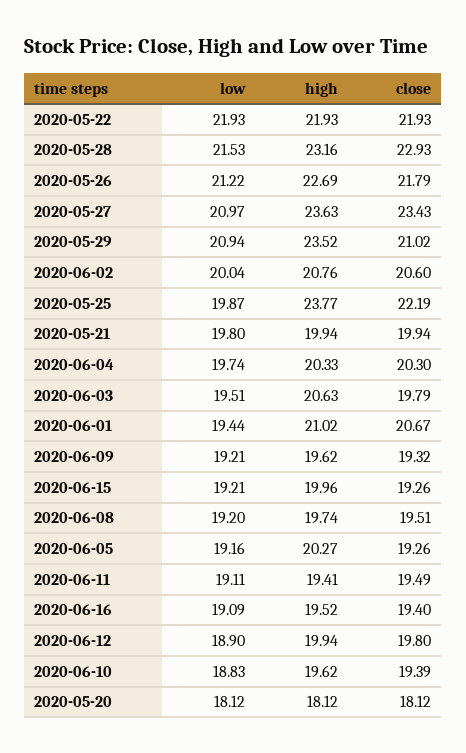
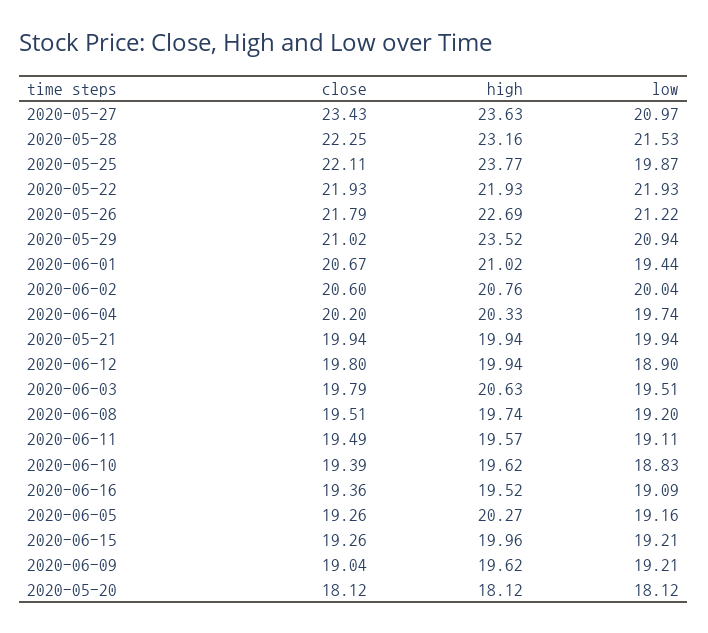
  {
    "low": {
      "2020-05-22": 21.93,
      "2020-05-28": 21.53,
      "2020-05-26": 21.22,
      "2020-05-27": 20.97,
      "2020-05-29": 20.94,
      "2020-06-02": 20.04,
      "2020-05-25": 19.87,
-     "2020-05-21": 19.8,
+     "2020-05-21": 19.94,
      "2020-06-04": 19.74,
      "2020-06-03": 19.51,
      "2020-06-01": 19.44,
      "2020-06-09": 19.21,
      "2020-06-15": 19.21,
      "2020-06-08": 19.2,
      "2020-06-05": 19.16,
      "2020-06-11": 19.11,
      "2020-06-16": 19.09,
      "2020-06-12": 18.9,
      "2020-06-10": 18.83,
      "2020-05-20": 18.12
    },
    "high": {
      "2020-05-22": 21.93,
      "2020-05-28": 23.16,
      "2020-05-26": 22.69,
      "2020-05-27": 23.63,
      "2020-05-29": 23.52,
      "2020-06-02": 20.76,
      "2020-05-25": 23.77,
      "2020-05-21": 19.94,
      "2020-06-04": 20.33,
      "2020-06-03": 20.63,
      "2020-06-01": 21.02,
      "2020-06-09": 19.62,
      "2020-06-15": 19.96,
      "2020-06-08": 19.74,
      "2020-06-05": 20.27,
-     "2020-06-11": 19.41,
+     "2020-06-11": 19.57,
      "2020-06-16": 19.52,
      "2020-06-12": 19.94,
      "2020-06-10": 19.62,
      "2020-05-20": 18.12
    },
    "close": {
      "2020-05-22": 21.93,
-     "2020-05-28": 22.93,
+     "2020-05-28": 22.25,
      "2020-05-26": 21.79,
      "2020-05-27": 23.43,
      "2020-05-29": 21.02,
      "2020-06-02": 20.6,
-     "2020-05-25": 22.19,
+     "2020-05-25": 22.11,
      "2020-05-21": 19.94,
-     "2020-06-04": 20.3,
+     "2020-06-04": 20.2,
      "2020-06-03": 19.79,
      "2020-06-01": 20.67,
-     "2020-06-09": 19.32,
+     "2020-06-09": 19.04,
      "2020-06-15": 19.26,
      "2020-06-08": 19.51,
      "2020-06-05": 19.26,
      "2020-06-11": 19.49,
-     "2020-06-16": 19.4,
+     "2020-06-16": 19.36,
      "2020-06-12": 19.8,
      "2020-06-10": 19.39,
      "2020-05-20": 18.12
    }
  }

